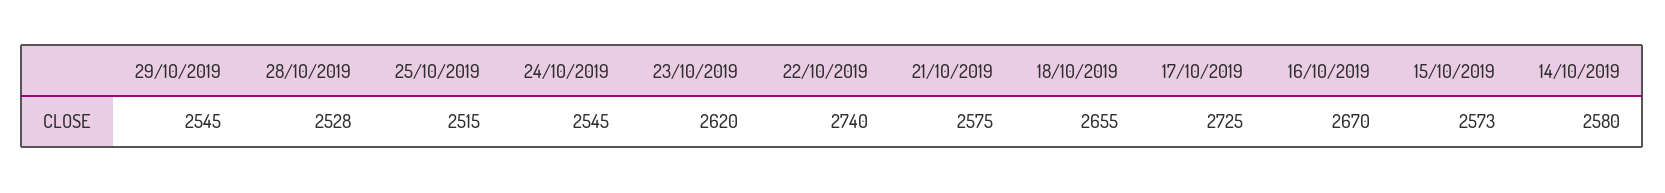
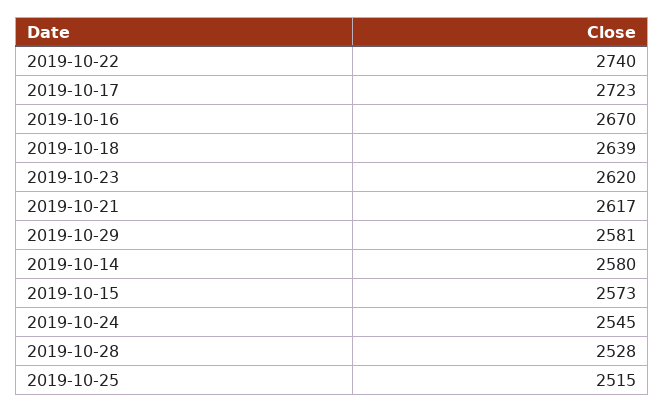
  {
-   "29/10/2019": 2545,
+   "29/10/2019": 2581,
    "28/10/2019": 2528,
    "25/10/2019": 2515,
    "24/10/2019": 2545,
    "23/10/2019": 2620,
    "22/10/2019": 2740,
-   "21/10/2019": 2575,
+   "21/10/2019": 2617,
-   "18/10/2019": 2655,
+   "18/10/2019": 2639,
-   "17/10/2019": 2725,
+   "17/10/2019": 2723,
    "16/10/2019": 2670,
    "15/10/2019": 2573,
    "14/10/2019": 2580
  }

